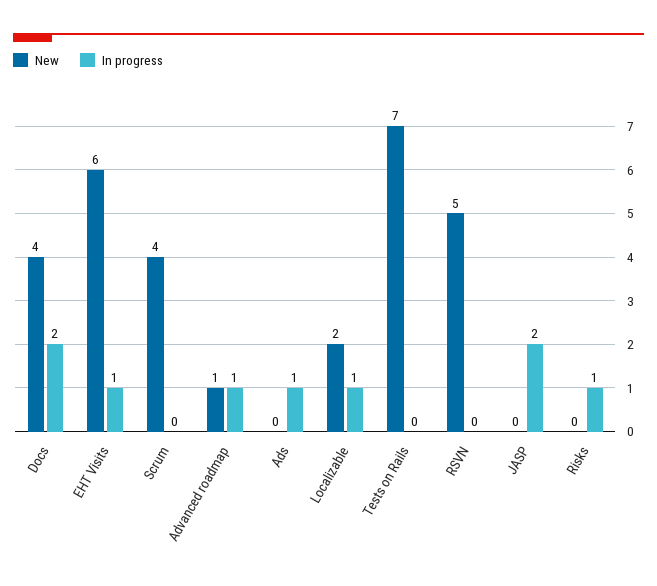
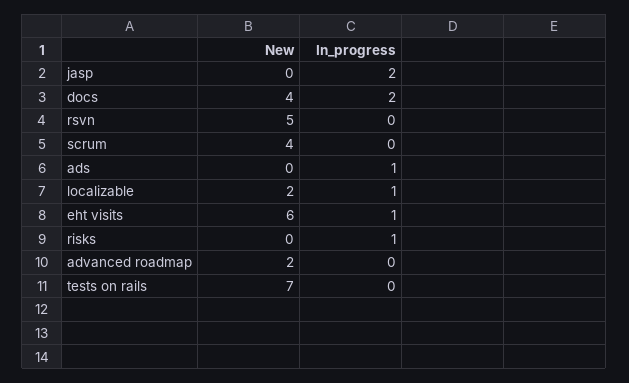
  {
    "New": {
      "Docs": 4,
      "EHT Visits": 6,
      "Scrum": 4,
-     "Advanced roadmap": 1,
+     "Advanced roadmap": 2,
      "Ads": 0,
      "Localizable": 2,
      "Tests on Rails": 7,
      "RSVN": 5,
      "JASP": 0,
      "Risks": 0
    },
    "In progress": {
      "Docs": 2,
      "EHT Visits": 1,
      "Scrum": 0,
-     "Advanced roadmap": 1,
+     "Advanced roadmap": 0,
      "Ads": 1,
      "Localizable": 1,
      "Tests on Rails": 0,
      "RSVN": 0,
      "JASP": 2,
      "Risks": 1
    }
  }

